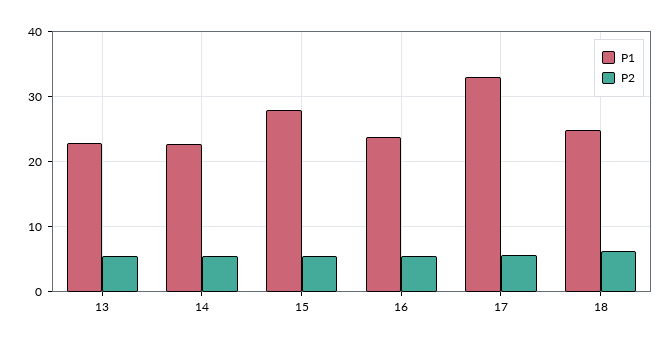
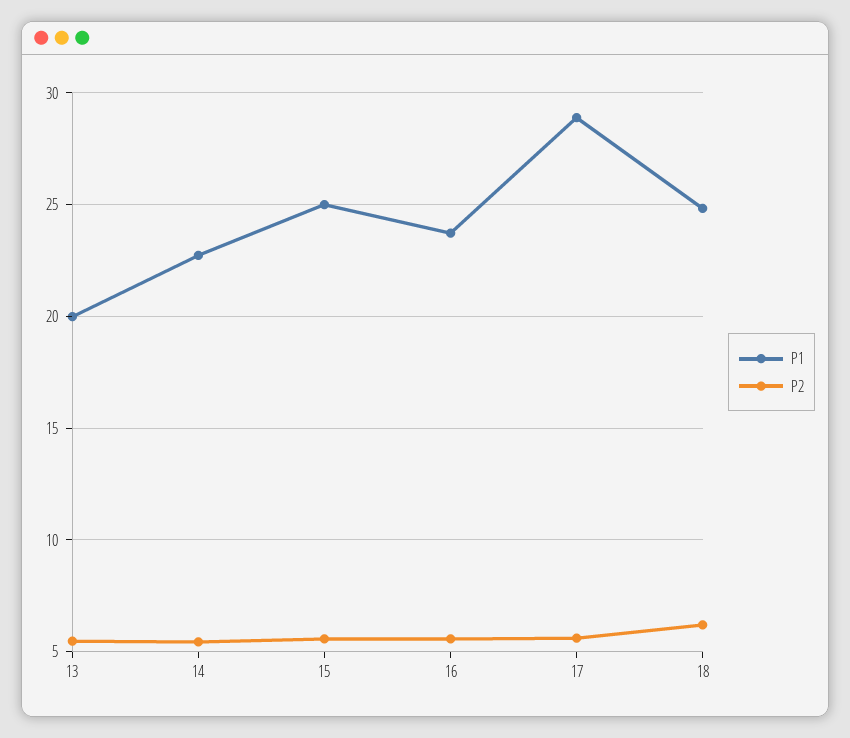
  {
    "P1": {
-     "13": 23,
+     "13": 20,
      "14": 22.5,
-     "15": 28,
+     "15": 25,
      "16": 23.5,
-     "17": 33,
+     "17": 29,
      "18": 25
    },
    "P2": {
      "13": 5.5,
      "14": 5.5,
      "15": 5.5,
      "16": 5.5,
      "17": 5.5,
      "18": 6
    }
  }

